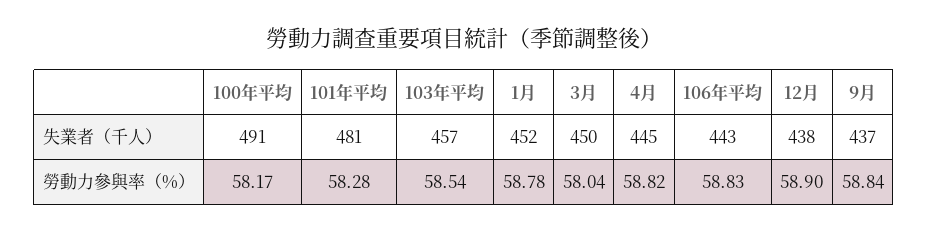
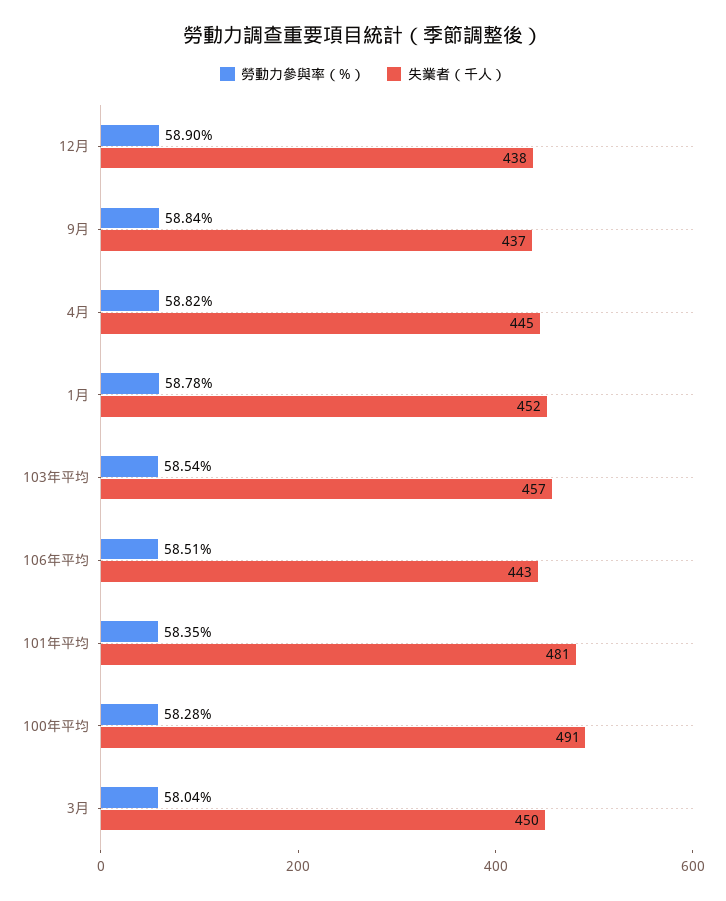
  {
    "失業者（千人）": {
      "100年平均": 491,
      "101年平均": 481,
      "103年平均": 457,
      "1月": 452,
      "3月": 450,
      "4月": 445,
      "106年平均": 443,
      "12月": 438,
      "9月": 437
    },
    "勞動力參與率（%）": {
-     "100年平均": 58.17,
+     "100年平均": 58.28,
-     "101年平均": 58.28,
+     "101年平均": 58.35,
      "103年平均": 58.54,
      "1月": 58.78,
      "3月": 58.04,
      "4月": 58.82,
-     "106年平均": 58.83,
+     "106年平均": 58.51,
      "12月": 58.9,
      "9月": 58.84
    }
  }

